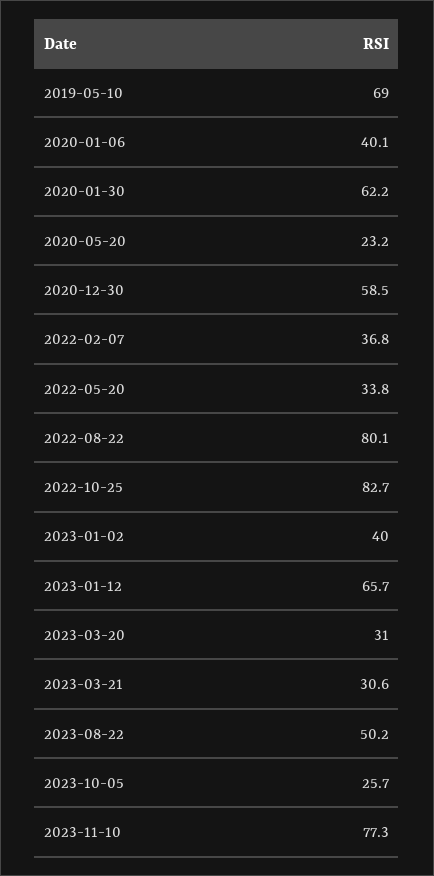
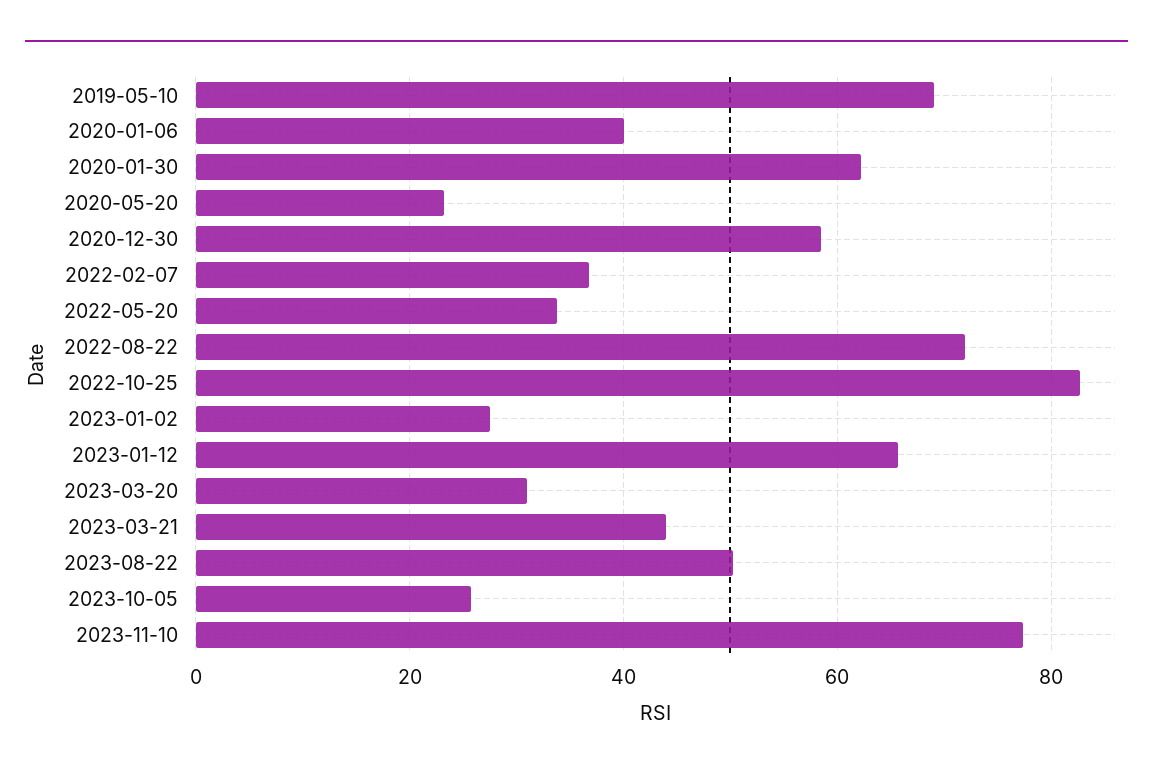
  {
    "2019-05-10": 69,
    "2020-01-06": 40.1,
    "2020-01-30": 62.2,
    "2020-05-20": 23.2,
    "2020-12-30": 58.5,
    "2022-02-07": 36.8,
    "2022-05-20": 33.8,
-   "2022-08-22": 80.1,
+   "2022-08-22": 72,
    "2022-10-25": 82.7,
-   "2023-01-02": 40,
+   "2023-01-02": 28,
    "2023-01-12": 65.7,
    "2023-03-20": 31,
-   "2023-03-21": 30.6,
+   "2023-03-21": 44,
    "2023-08-22": 50.2,
    "2023-10-05": 25.7,
    "2023-11-10": 77.3
  }

